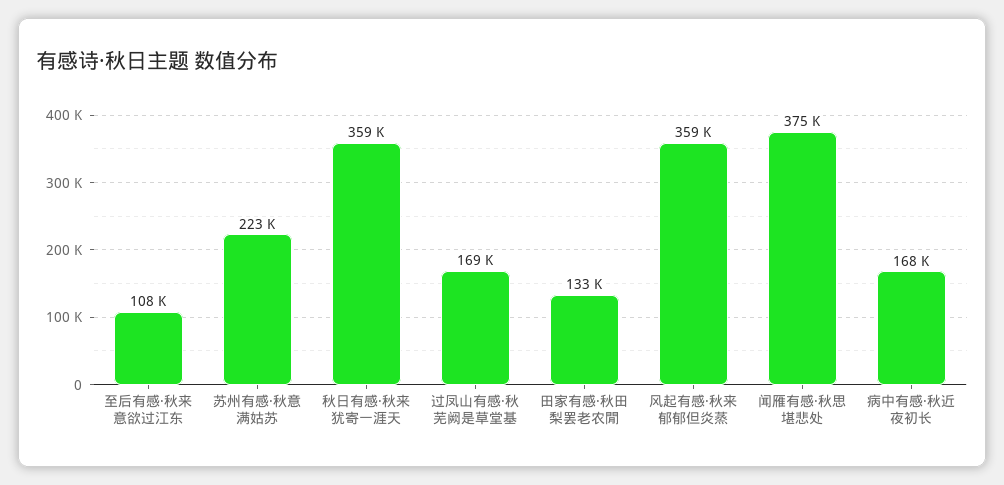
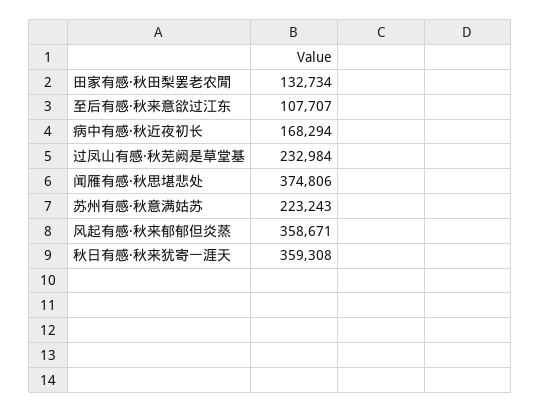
  {
    "至后有感·秋来意欲过江东": 107707,
    "苏州有感·秋意满姑苏": 223243,
    "秋日有感·秋来犹寄一涯天": 359308,
-   "过凤山有感·秋芜阙是草堂基": 169000,
+   "过凤山有感·秋芜阙是草堂基": 232984,
    "田家有感·秋田梨罢老农閒": 132734,
    "风起有感·秋来郁郁但炎蒸": 358671,
    "闻雁有感·秋思堪悲处": 374806,
    "病中有感·秋近夜初长": 168294
  }

